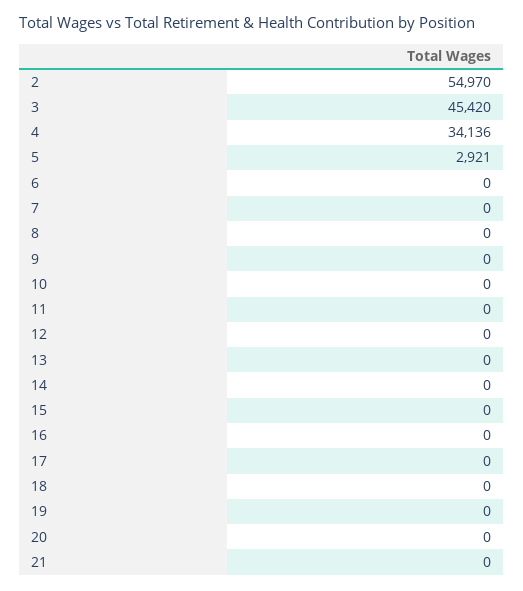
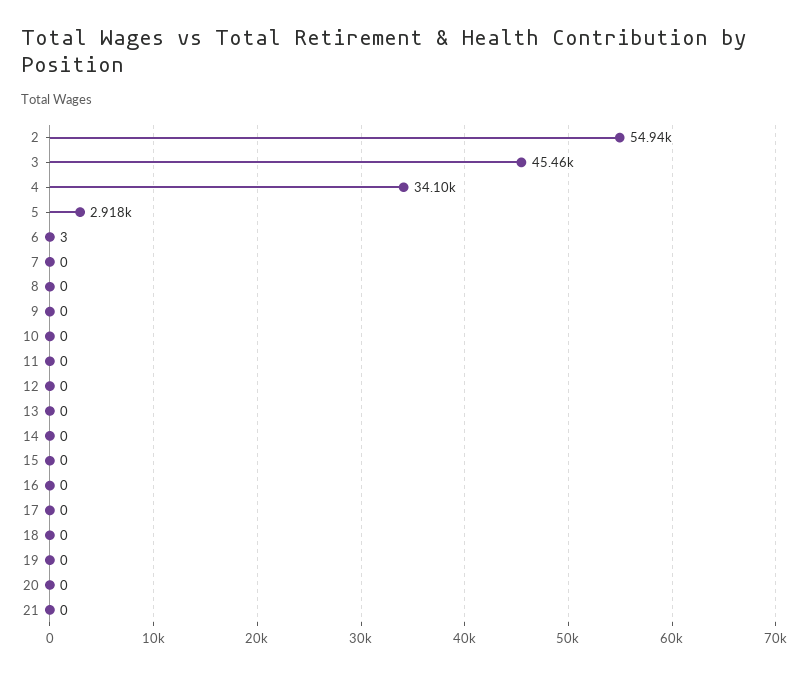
  {
-   "2": 54970,
+   "2": 54940,
-   "3": 45420,
+   "3": 45460,
-   "4": 34136,
+   "4": 34100,
-   "5": 2921,
+   "5": 2918,
-   "6": 0,
+   "6": 3,
    "7": 0,
    "8": 0,
    "9": 0,
    "10": 0,
    "11": 0,
    "12": 0,
    "13": 0,
    "14": 0,
    "15": 0,
    "16": 0,
    "17": 0,
    "18": 0,
    "19": 0,
    "20": 0,
    "21": 0
  }

